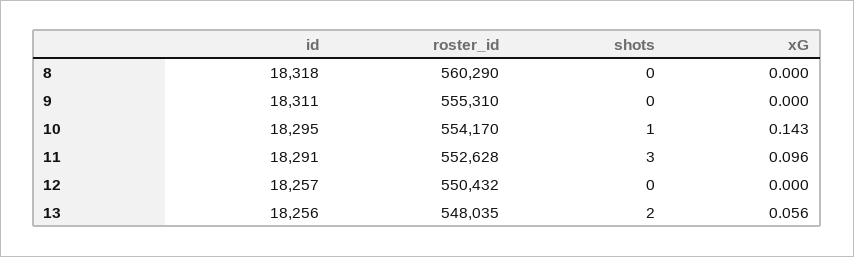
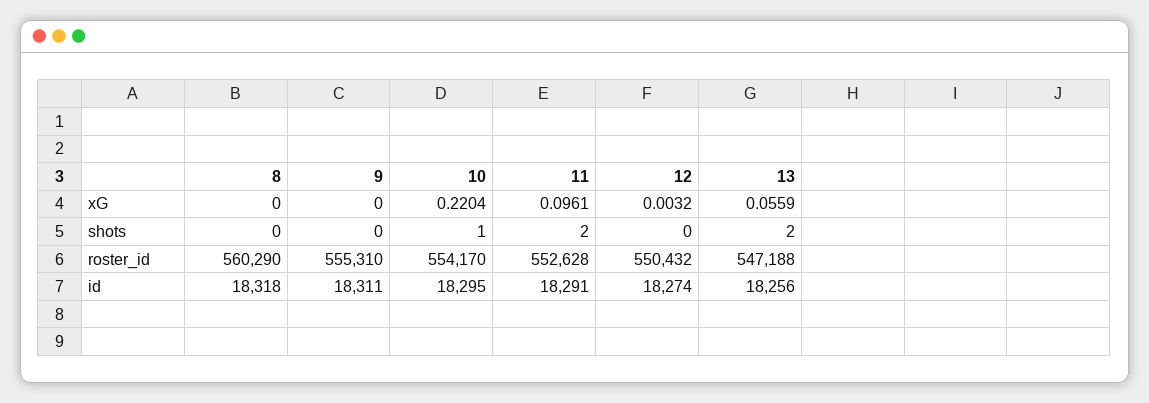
  {
    "id": {
      "8": 18318,
      "9": 18311,
      "10": 18295,
      "11": 18291,
-     "12": 18257,
+     "12": 18274,
      "13": 18256
    },
    "roster_id": {
      "8": 560290,
      "9": 555310,
      "10": 554170,
      "11": 552628,
      "12": 550432,
-     "13": 548035
+     "13": 547188
    },
    "shots": {
      "8": 0,
      "9": 0,
      "10": 1,
-     "11": 3,
+     "11": 2,
      "12": 0,
      "13": 2
    },
    "xG": {
      "8": 0,
      "9": 0,
-     "10": 0.143,
+     "10": 0.2204,
      "11": 0.0961,
-     "12": 0,
+     "12": 0.0032,
      "13": 0.0559
    }
  }

